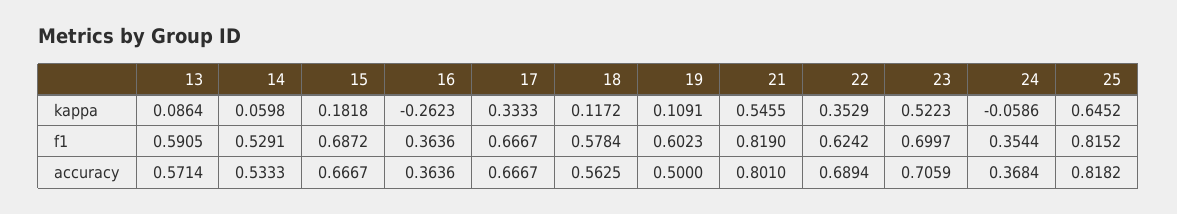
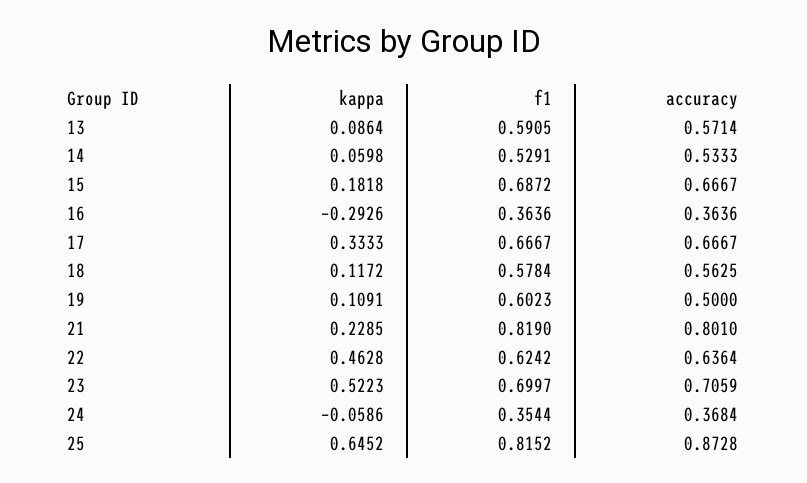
  {
    "13": {
      "kappa": 0.0864,
      "f1": 0.5905,
      "accuracy": 0.5714
    },
    "14": {
      "kappa": 0.0598,
      "f1": 0.5291,
      "accuracy": 0.5333
    },
    "15": {
      "kappa": 0.1818,
      "f1": 0.6872,
      "accuracy": 0.6667
    },
    "16": {
-     "kappa": -0.2623,
+     "kappa": -0.2926,
      "f1": 0.3636,
      "accuracy": 0.3636
    },
    "17": {
      "kappa": 0.3333,
      "f1": 0.6667,
      "accuracy": 0.6667
    },
    "18": {
      "kappa": 0.1172,
      "f1": 0.5784,
      "accuracy": 0.5625
    },
    "19": {
      "kappa": 0.1091,
      "f1": 0.6023,
      "accuracy": 0.5
    },
    "21": {
-     "kappa": 0.5455,
+     "kappa": 0.2285,
      "f1": 0.819,
      "accuracy": 0.801
    },
    "22": {
-     "kappa": 0.3529,
+     "kappa": 0.4628,
      "f1": 0.6242,
-     "accuracy": 0.6894
+     "accuracy": 0.6364
    },
    "23": {
      "kappa": 0.5223,
      "f1": 0.6997,
      "accuracy": 0.7059
    },
    "24": {
      "kappa": -0.0586,
      "f1": 0.3544,
      "accuracy": 0.3684
    },
    "25": {
      "kappa": 0.6452,
      "f1": 0.8152,
-     "accuracy": 0.8182
+     "accuracy": 0.8728
    }
  }

